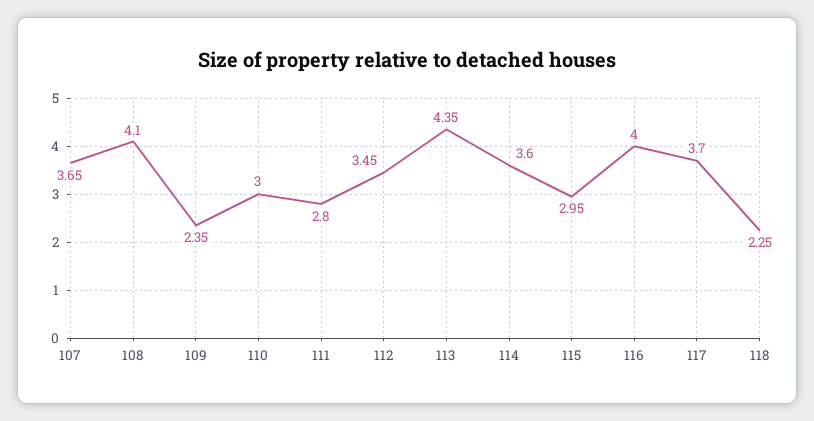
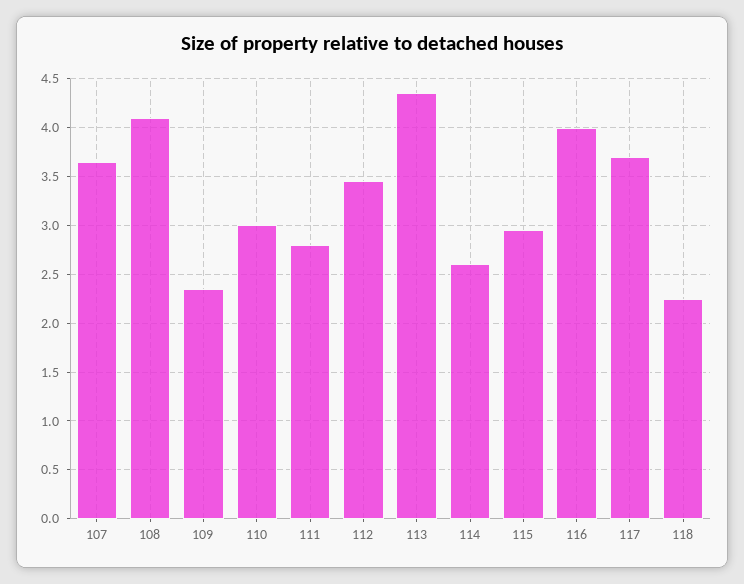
  {
    "107": 3.65,
    "108": 4.1,
    "109": 2.35,
    "110": 3,
    "111": 2.8,
    "112": 3.45,
    "113": 4.35,
-   "114": 3.6,
+   "114": 2.6,
    "115": 2.95,
    "116": 4,
    "117": 3.7,
    "118": 2.25
  }

